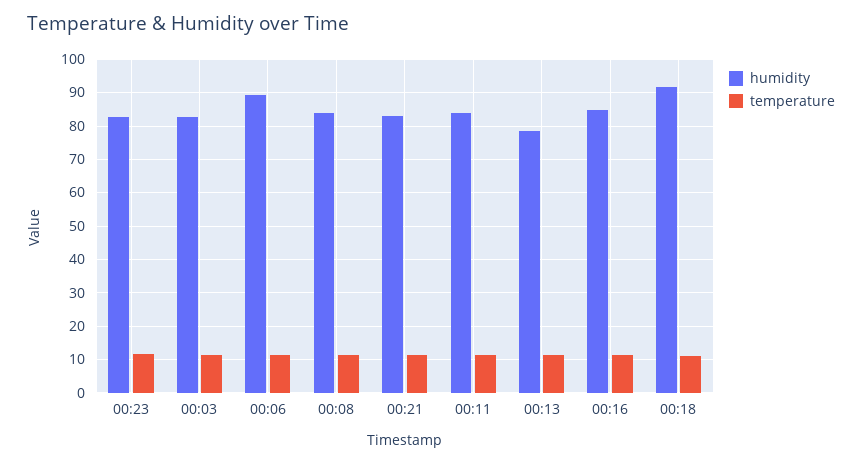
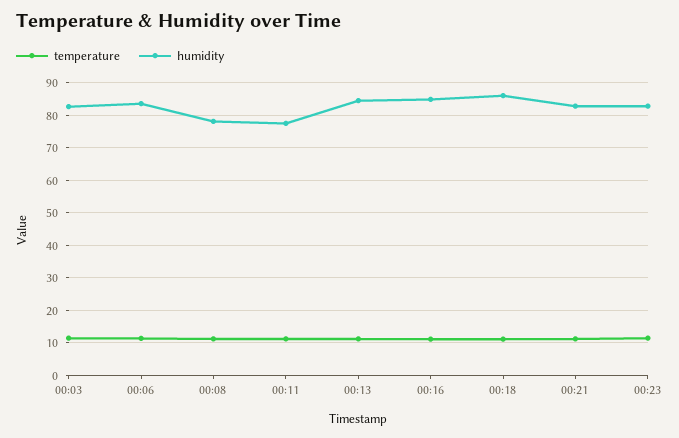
  {
    "humidity": {
      "00:23": 82,
      "00:03": 82,
-     "00:06": 90,
+     "00:06": 84,
-     "00:08": 84,
+     "00:08": 78,
      "00:21": 82,
-     "00:11": 84,
+     "00:11": 78,
-     "00:13": 78,
+     "00:13": 84,
      "00:16": 84,
-     "00:18": 92
+     "00:18": 86
    },
    "temperature": {
      "00:23": 12,
      "00:03": 12,
      "00:06": 12,
      "00:08": 12,
      "00:21": 12,
      "00:11": 12,
      "00:13": 12,
      "00:16": 12,
      "00:18": 12
    }
  }

